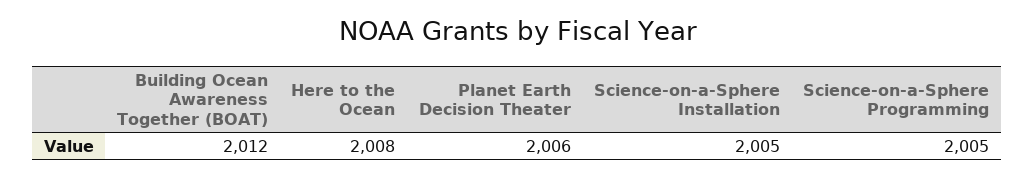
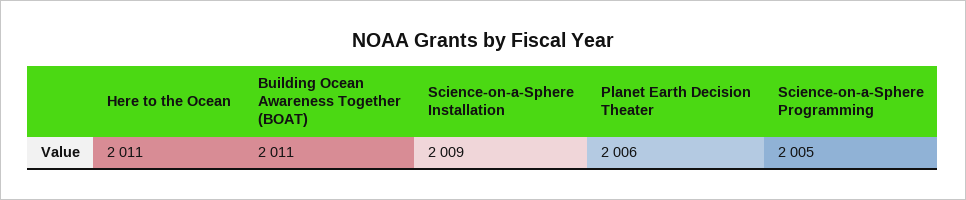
  {
-   "Building Ocean Awareness Together (BOAT)": 2012,
+   "Building Ocean Awareness Together (BOAT)": 2011,
-   "Here to the Ocean": 2008,
+   "Here to the Ocean": 2011,
    "Planet Earth Decision Theater": 2006,
-   "Science-on-a-Sphere Installation": 2005,
+   "Science-on-a-Sphere Installation": 2009,
    "Science-on-a-Sphere Programming": 2005
  }

